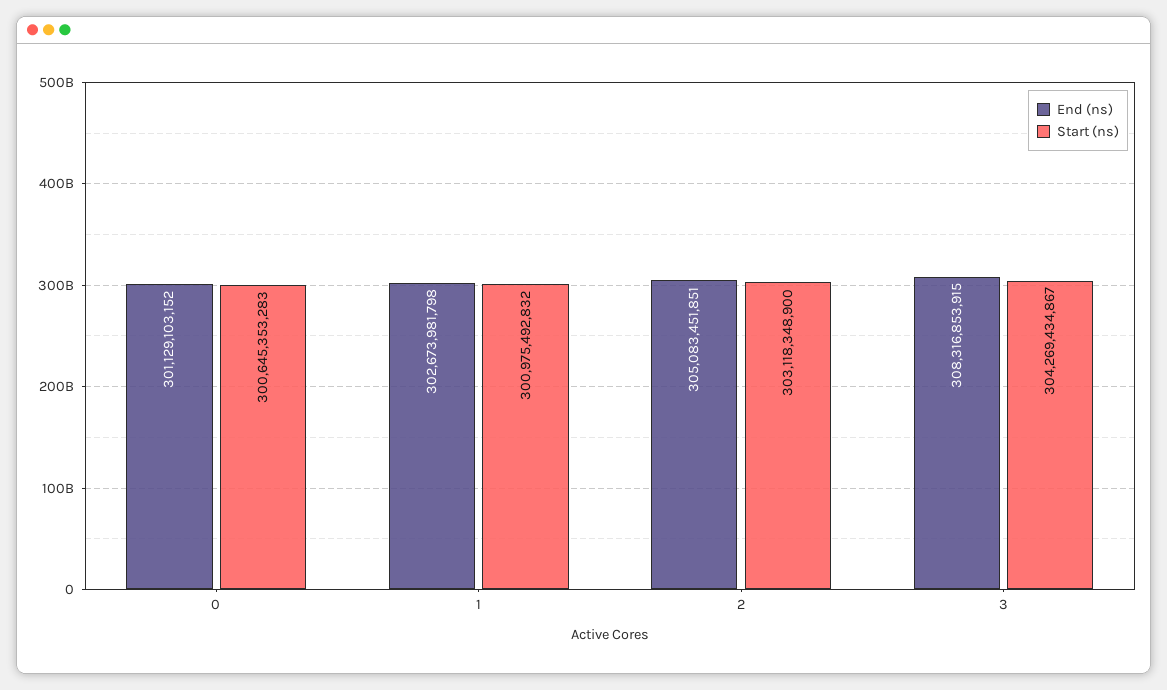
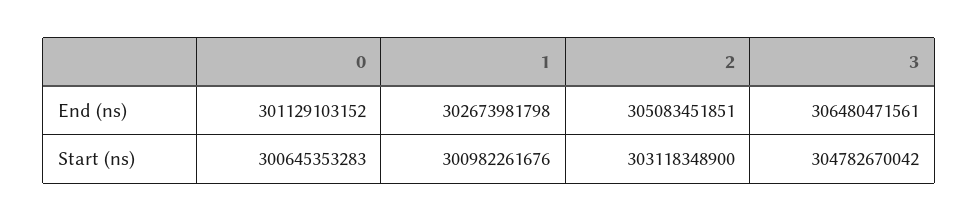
  {
    "End (ns)": {
      "0": 301129103152,
      "1": 302673981798,
      "2": 305083451851,
-     "3": 308316853915
+     "3": 306480471561
    },
    "Start (ns)": {
      "0": 300645353283,
-     "1": 300975492832,
+     "1": 300982261676,
      "2": 303118348900,
-     "3": 304269434867
+     "3": 304782670042
    }
  }

